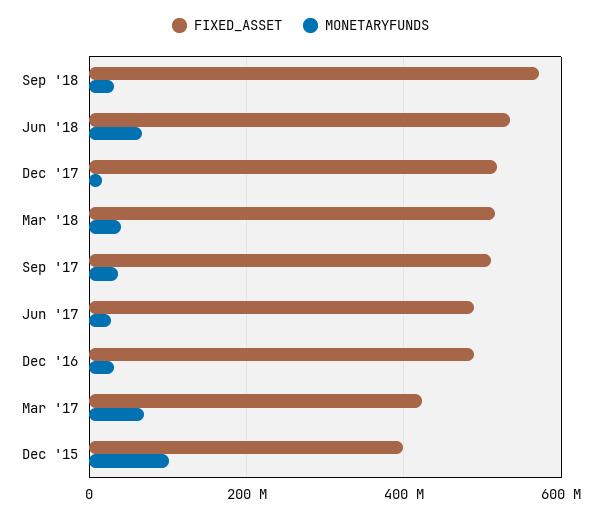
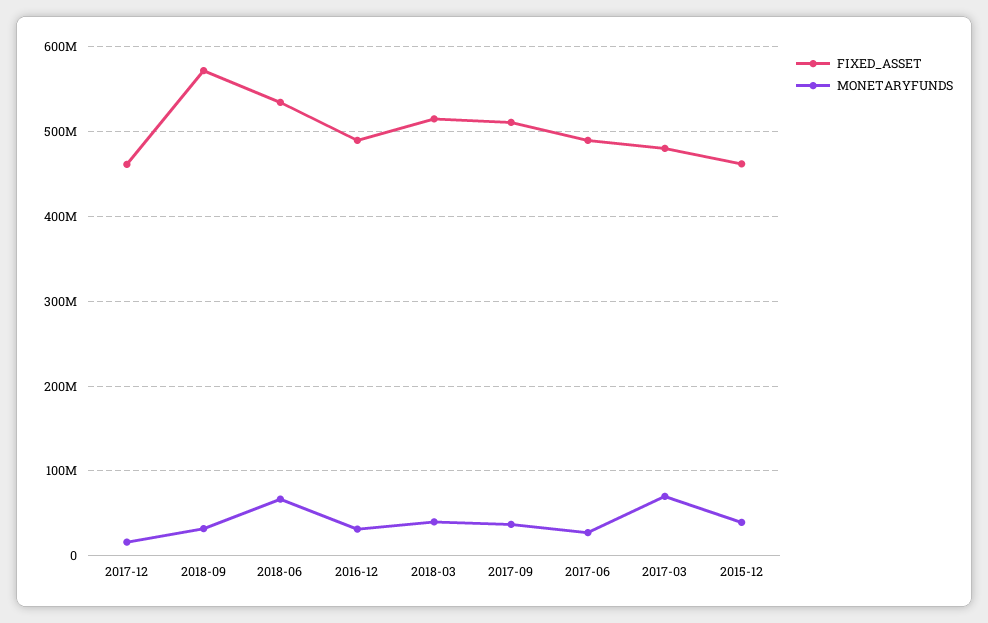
  {
    "FIXED_ASSET": {
      "Sep '18": 570000000,
      "Jun '18": 530000000,
-     "Dec '17": 520000000,
+     "Dec '17": 460000000,
      "Mar '18": 520000000,
      "Sep '17": 510000000,
      "Jun '17": 490000000,
      "Dec '16": 490000000,
-     "Mar '17": 420000000,
+     "Mar '17": 480000000,
-     "Dec '15": 400000000
+     "Dec '15": 460000000
    },
    "MONETARYFUNDS": {
      "Sep '18": 30000000,
      "Jun '18": 70000000,
      "Dec '17": 20000000,
      "Mar '18": 40000000,
      "Sep '17": 40000000,
      "Jun '17": 30000000,
      "Dec '16": 30000000,
      "Mar '17": 70000000,
-     "Dec '15": 100000000
+     "Dec '15": 40000000
    }
  }

